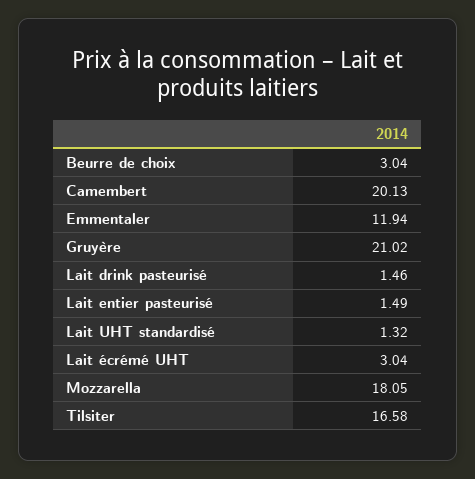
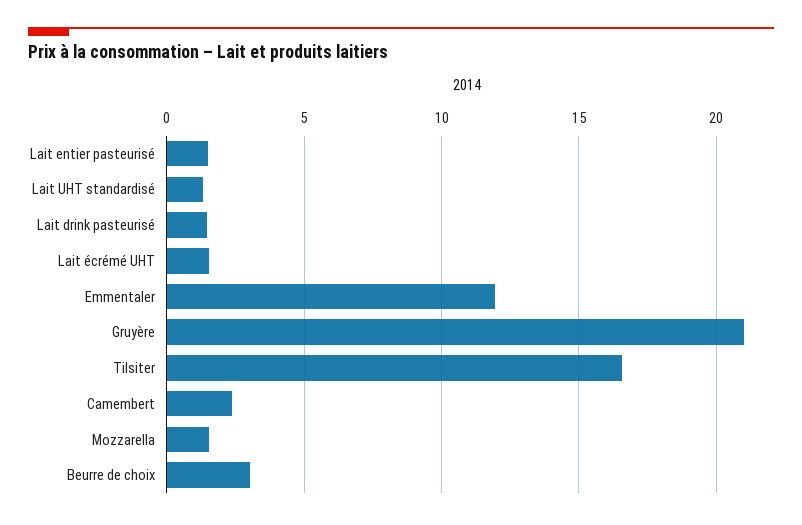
  {
    "Beurre de choix": 3.04,
-   "Camembert": 20.13,
+   "Camembert": 2.5,
    "Emmentaler": 11.94,
    "Gruyère": 21.02,
    "Lait drink pasteurisé": 1.46,
    "Lait entier pasteurisé": 1.49,
    "Lait UHT standardisé": 1.32,
-   "Lait écrémé UHT": 3.04,
+   "Lait écrémé UHT": 1.5,
-   "Mozzarella": 18.05,
+   "Mozzarella": 1.5,
    "Tilsiter": 16.58
  }

